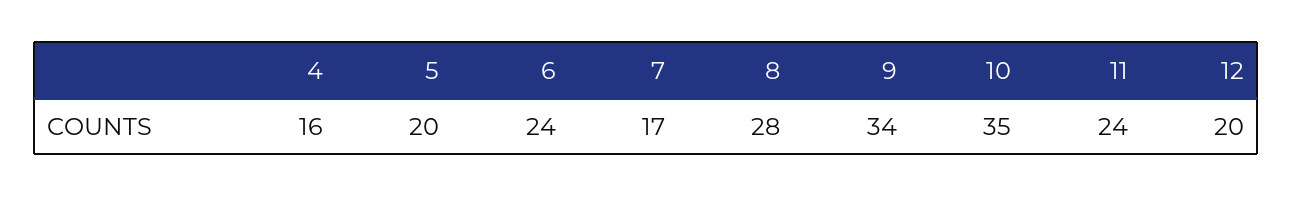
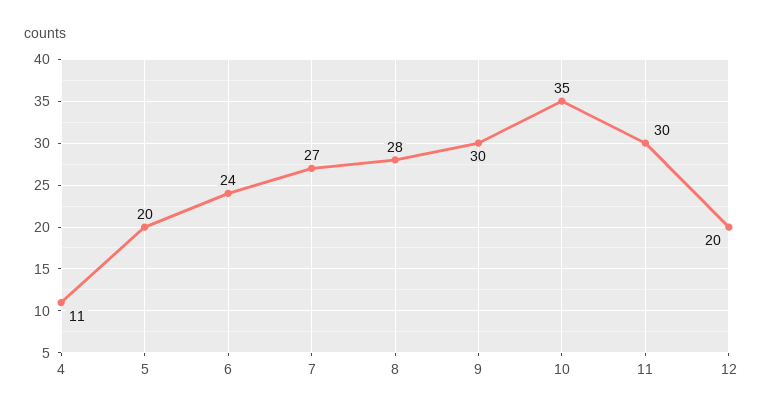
  {
-   "4": 16,
+   "4": 11,
    "5": 20,
    "6": 24,
-   "7": 17,
+   "7": 27,
    "8": 28,
-   "9": 34,
+   "9": 30,
    "10": 35,
-   "11": 24,
+   "11": 30,
    "12": 20
  }

